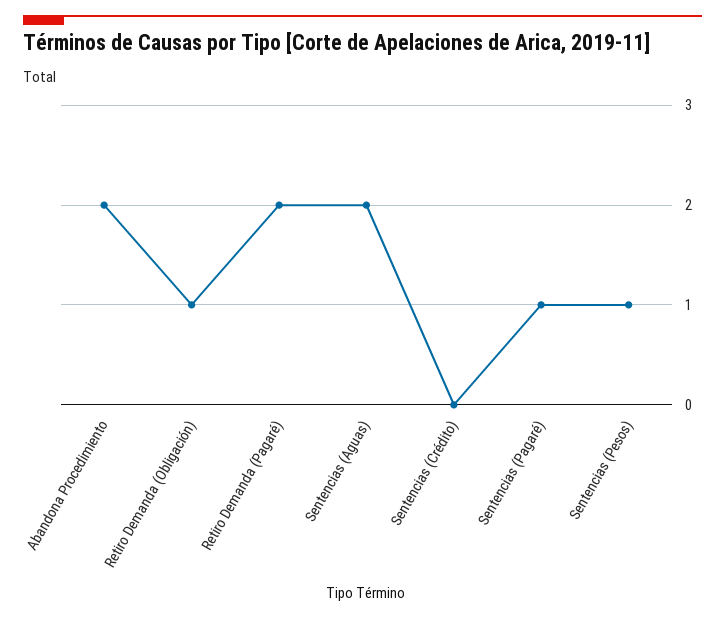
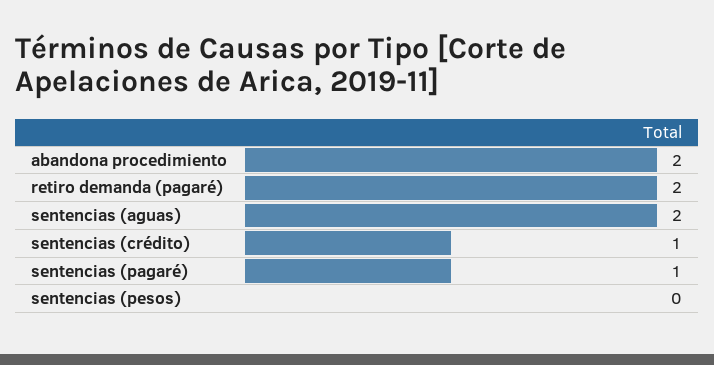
  {
    "Abandona Procedimiento": 2,
-   "Retiro Demanda (Obligación)": 1,
    "Retiro Demanda (Pagaré)": 2,
    "Sentencias (Aguas)": 2,
-   "Sentencias (Crédito)": 0,
+   "Sentencias (Crédito)": 1,
    "Sentencias (Pagaré)": 1,
-   "Sentencias (Pesos)": 1
+   "Sentencias (Pesos)": 0
  }

